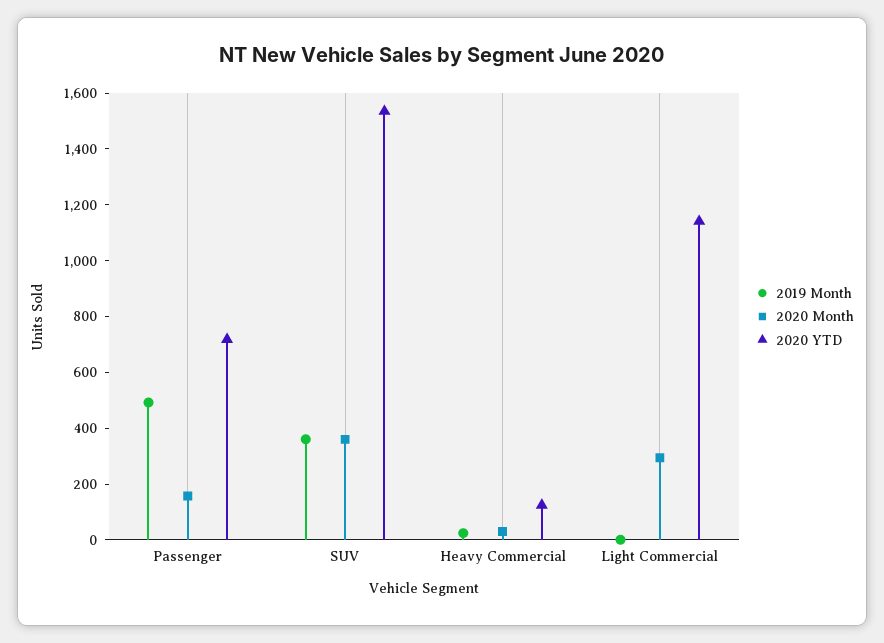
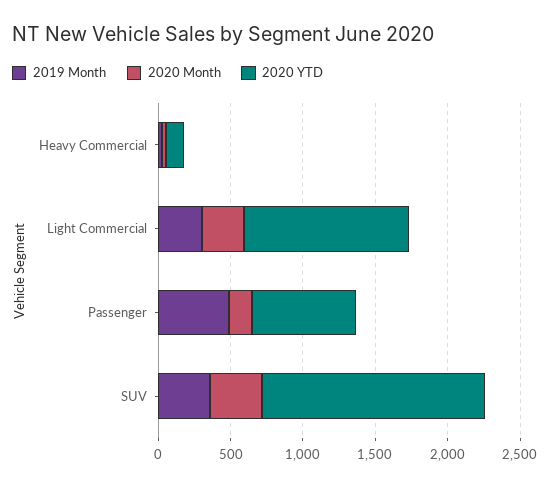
  {
    "2019 Month": {
      "Passenger": 500,
      "SUV": 350,
      "Heavy Commercial": 0,
-     "Light Commercial": 0
+     "Light Commercial": 300
    },
    "2020 Month": {
      "Passenger": 150,
      "SUV": 350,
      "Heavy Commercial": 50,
      "Light Commercial": 300
    },
    "2020 YTD": {
      "Passenger": 700,
      "SUV": 1550,
      "Heavy Commercial": 100,
      "Light Commercial": 1150
    }
  }

